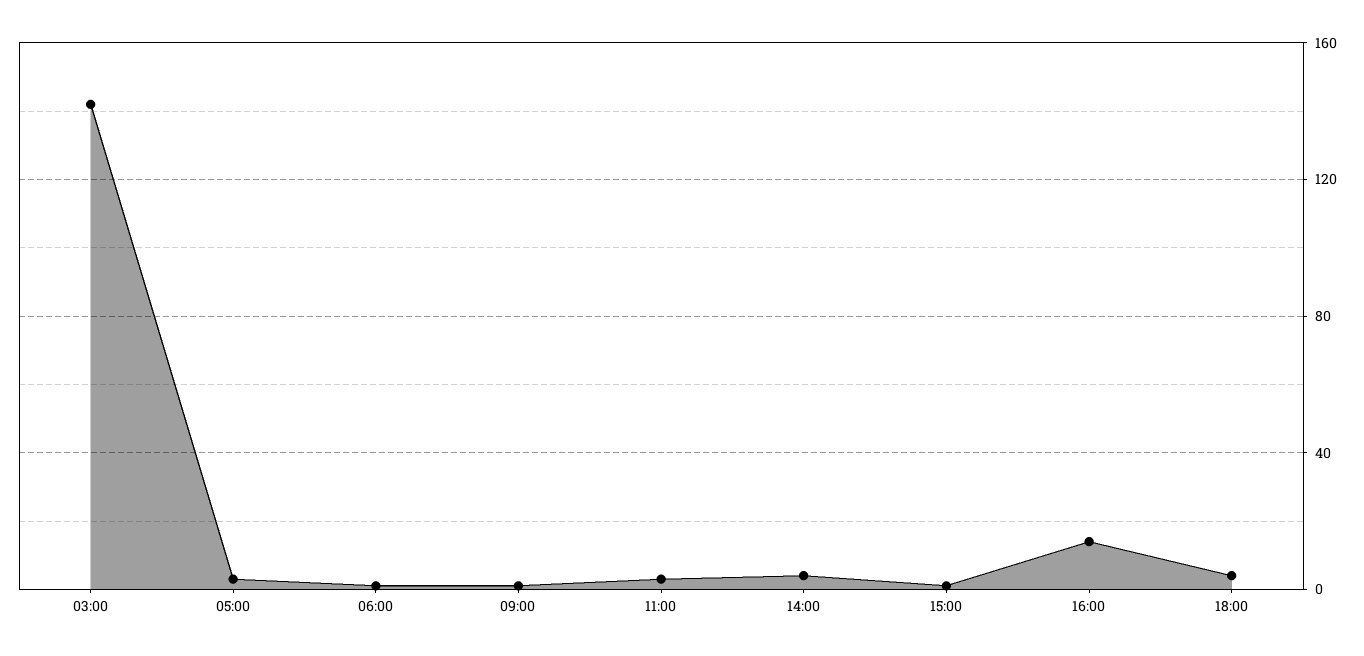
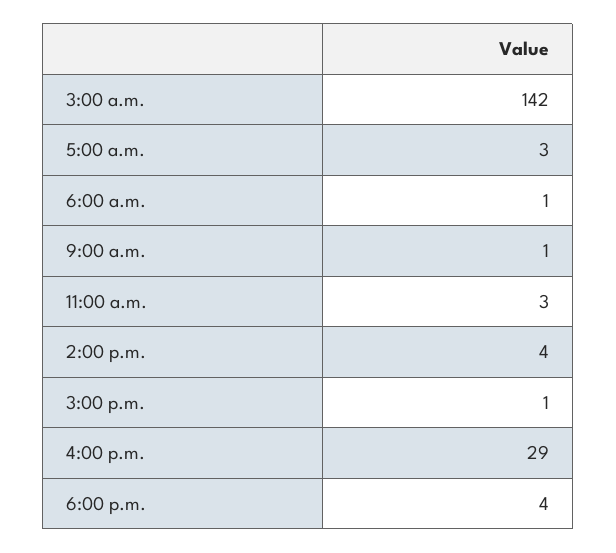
  {
    "03:00": 142,
    "05:00": 3,
    "06:00": 1,
    "09:00": 1,
    "11:00": 3,
    "14:00": 4,
    "15:00": 1,
-   "16:00": 15,
+   "16:00": 29,
    "18:00": 4
  }

